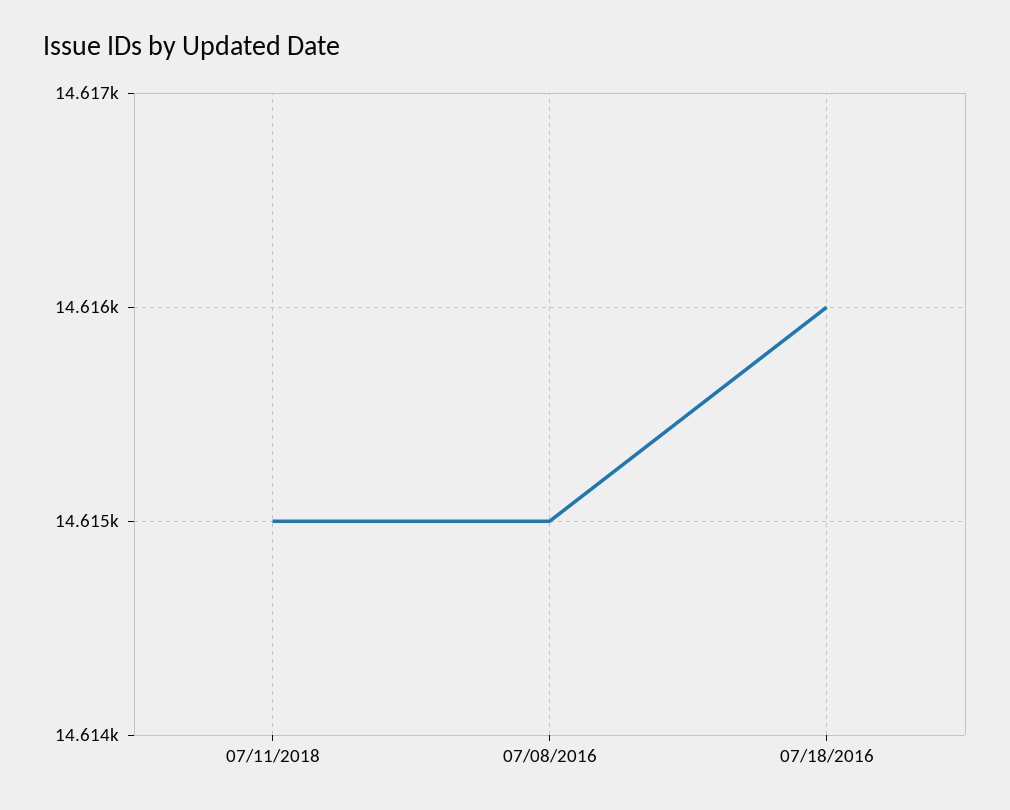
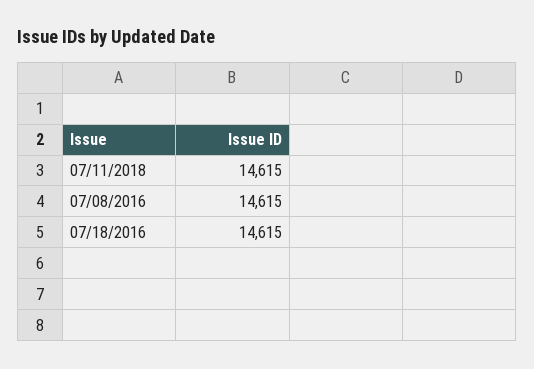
  {
    "07/11/2018": 14615,
    "07/08/2016": 14615,
-   "07/18/2016": 14616
+   "07/18/2016": 14615
  }

